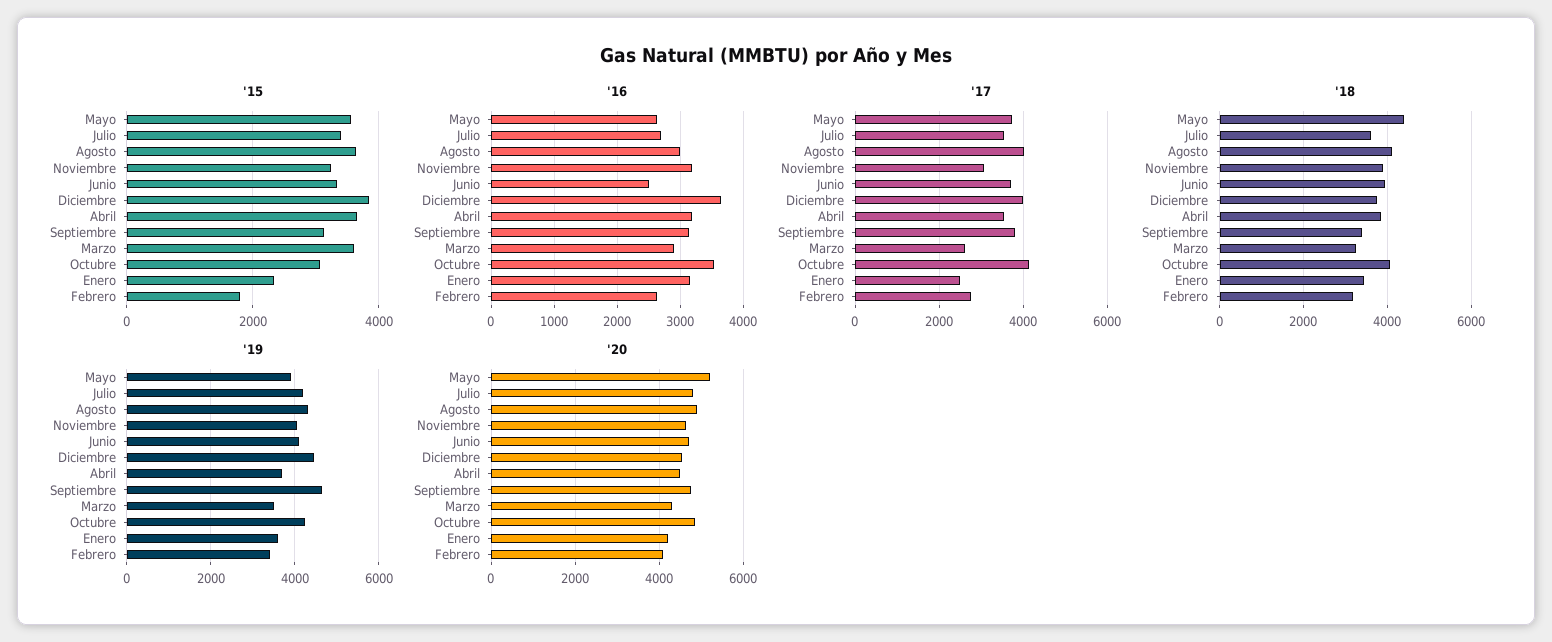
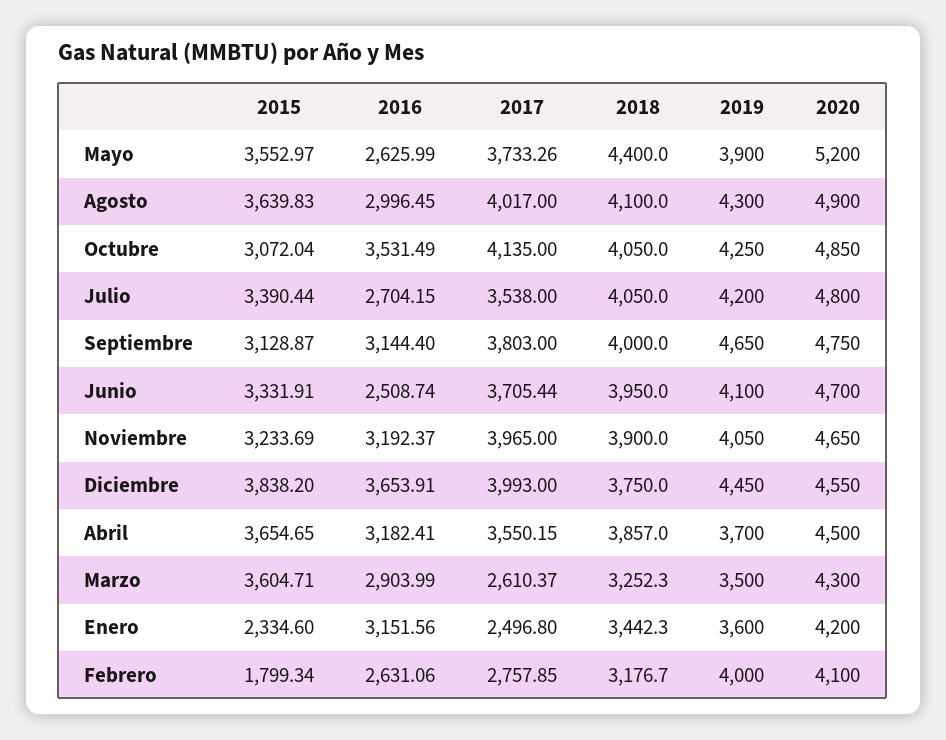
  {
    "'15": {
      "Mayo": 3552.97,
      "Julio": 3390.44,
      "Agosto": 3639.83,
      "Noviembre": 3233.69,
      "Junio": 3331.91,
      "Diciembre": 3838.2,
      "Abril": 3654.65,
      "Septiembre": 3128.87,
      "Marzo": 3604.71,
      "Octubre": 3072.04,
      "Enero": 2334.6,
      "Febrero": 1799.34
    },
    "'16": {
      "Mayo": 2625.99,
      "Julio": 2704.15,
      "Agosto": 2996.45,
      "Noviembre": 3192.37,
      "Junio": 2508.74,
      "Diciembre": 3653.91,
      "Abril": 3182.41,
      "Septiembre": 3144.4,
      "Marzo": 2903.99,
      "Octubre": 3531.49,
      "Enero": 3151.56,
      "Febrero": 2631.06
    },
    "'17": {
      "Mayo": 3733.26,
      "Julio": 3538,
      "Agosto": 4017,
-     "Noviembre": 3000,
+     "Noviembre": 3965,
      "Junio": 3705.44,
      "Diciembre": 3993,
      "Abril": 3550.15,
      "Septiembre": 3803,
      "Marzo": 2610.37,
      "Octubre": 4135,
      "Enero": 2496.8,
      "Febrero": 2757.85
    },
    "'18": {
      "Mayo": 4400,
-     "Julio": 3600,
+     "Julio": 4050,
      "Agosto": 4100,
      "Noviembre": 3900,
      "Junio": 3950,
      "Diciembre": 3750,
      "Abril": 3857,
-     "Septiembre": 3400,
+     "Septiembre": 4000,
      "Marzo": 3252.3,
      "Octubre": 4050,
      "Enero": 3442.3,
      "Febrero": 3176.7
    },
    "'19": {
      "Mayo": 3900,
      "Julio": 4200,
      "Agosto": 4300,
      "Noviembre": 4050,
      "Junio": 4100,
      "Diciembre": 4450,
      "Abril": 3700,
      "Septiembre": 4650,
      "Marzo": 3500,
      "Octubre": 4250,
      "Enero": 3600,
-     "Febrero": 3400
+     "Febrero": 4000
    },
    "'20": {
      "Mayo": 5200,
      "Julio": 4800,
      "Agosto": 4900,
      "Noviembre": 4650,
      "Junio": 4700,
      "Diciembre": 4550,
      "Abril": 4500,
      "Septiembre": 4750,
      "Marzo": 4300,
      "Octubre": 4850,
      "Enero": 4200,
      "Febrero": 4100
    }
  }

